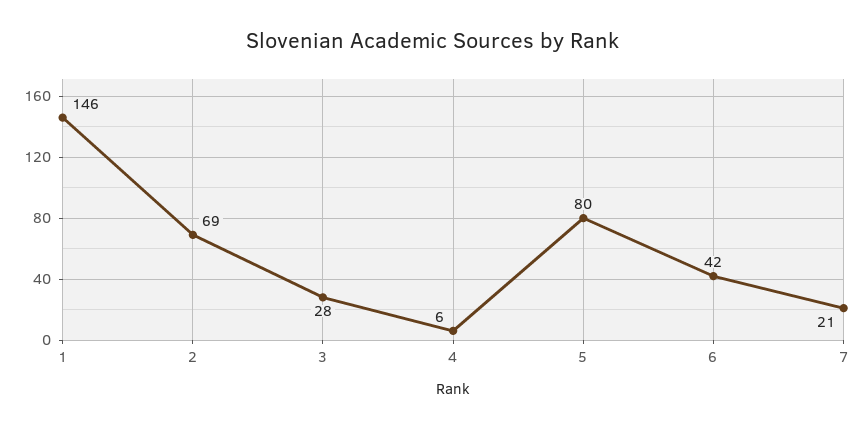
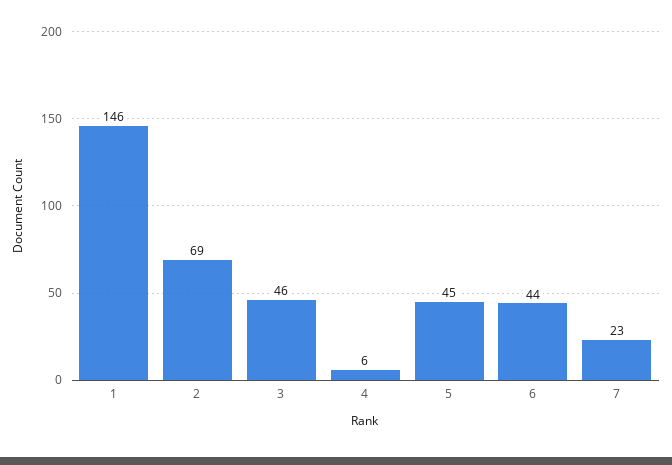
  {
    "1": 146,
    "2": 69,
-   "3": 28,
+   "3": 46,
    "4": 6,
-   "5": 80,
+   "5": 45,
-   "6": 42,
+   "6": 44,
-   "7": 21
+   "7": 23
  }

